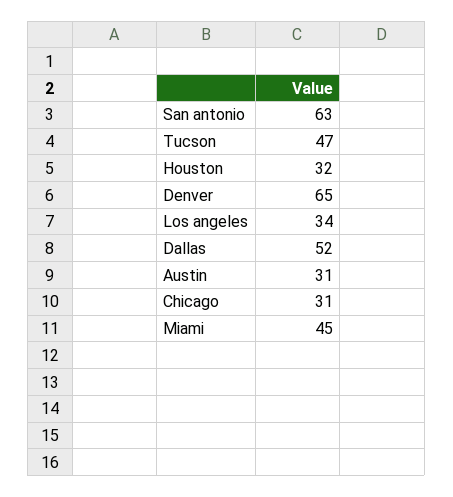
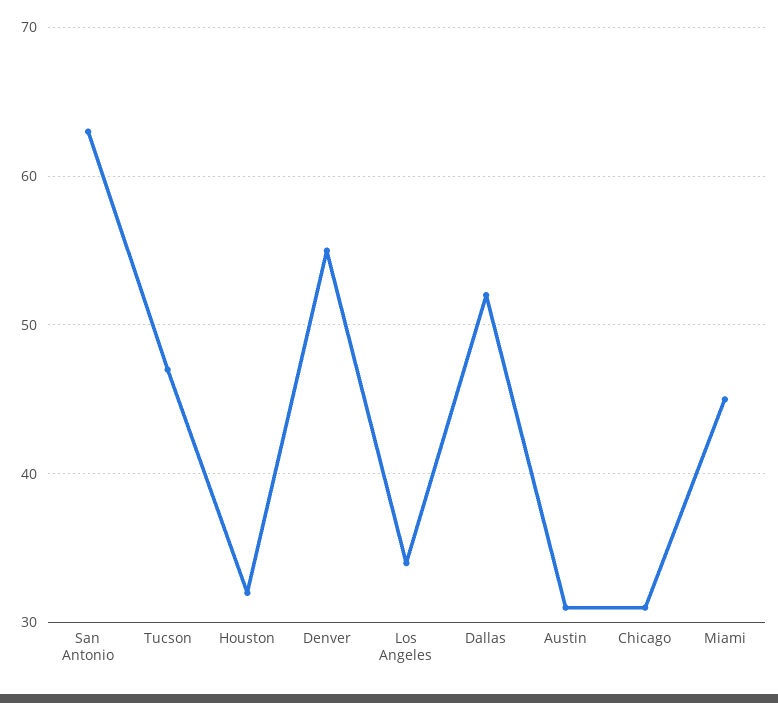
  {
    "San antonio": 63,
    "Tucson": 47,
    "Houston": 32,
-   "Denver": 65,
+   "Denver": 55,
    "Los angeles": 34,
    "Dallas": 52,
    "Austin": 31,
    "Chicago": 31,
    "Miami": 45
  }

